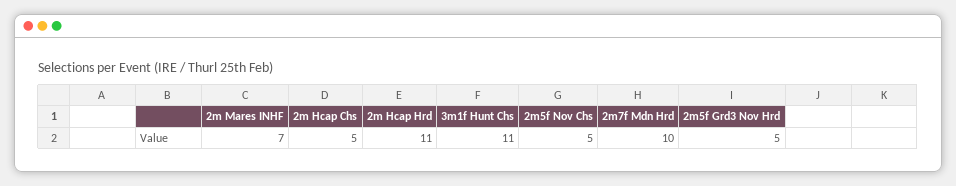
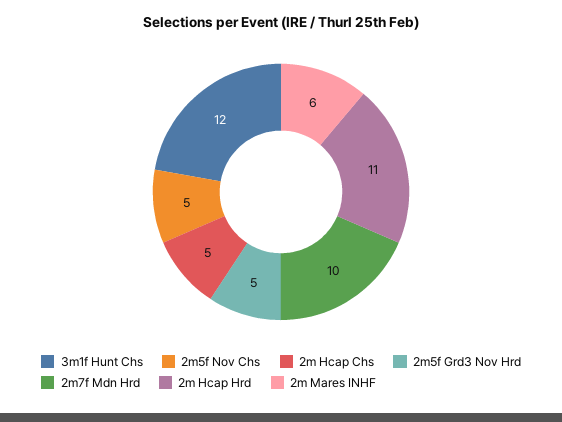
  {
-   "2m Mares INHF": 7,
+   "2m Mares INHF": 6,
    "2m Hcap Chs": 5,
    "2m Hcap Hrd": 11,
-   "3m1f Hunt Chs": 11,
+   "3m1f Hunt Chs": 12,
    "2m5f Nov Chs": 5,
    "2m7f Mdn Hrd": 10,
    "2m5f Grd3 Nov Hrd": 5
  }

